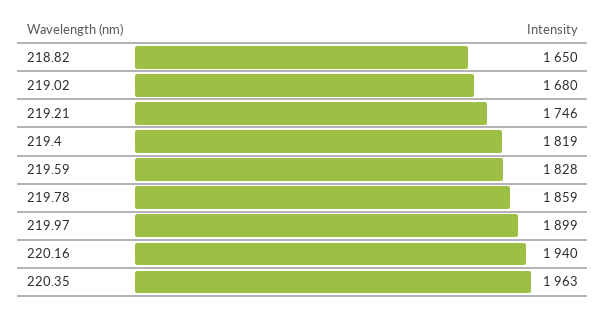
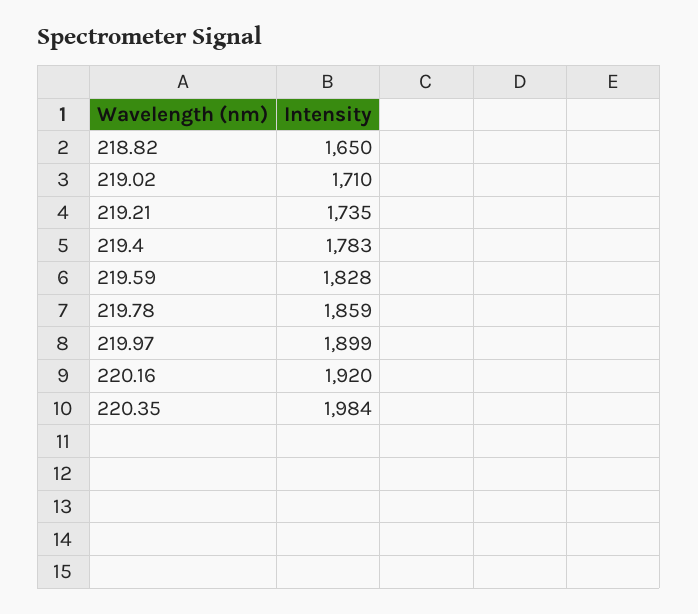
  {
    "218.82": 1650,
-   "219.02": 1680,
+   "219.02": 1710,
-   "219.21": 1746,
+   "219.21": 1735,
-   "219.4": 1819,
+   "219.4": 1783,
    "219.59": 1828,
    "219.78": 1859,
    "219.97": 1899,
-   "220.16": 1940,
+   "220.16": 1920,
-   "220.35": 1963
+   "220.35": 1984
  }

